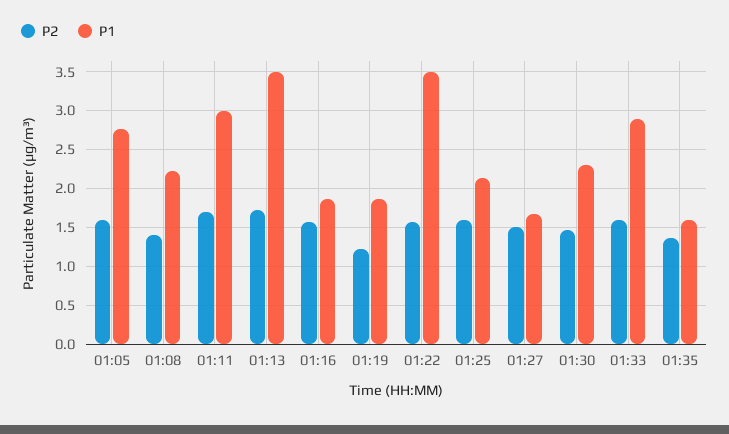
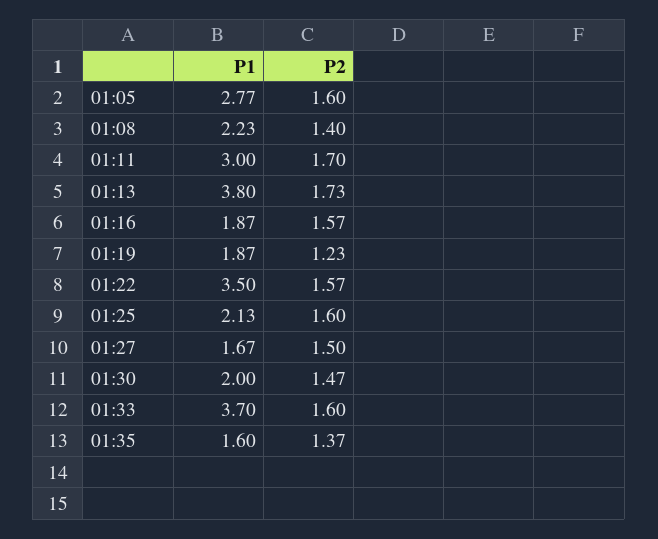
  {
    "P2": {
      "01:05": 1.6,
      "01:08": 1.4,
      "01:11": 1.7,
      "01:13": 1.73,
      "01:16": 1.57,
      "01:19": 1.23,
      "01:22": 1.57,
      "01:25": 1.6,
      "01:27": 1.5,
      "01:30": 1.47,
      "01:33": 1.6,
      "01:35": 1.37
    },
    "P1": {
      "01:05": 2.77,
      "01:08": 2.23,
      "01:11": 3,
-     "01:13": 3.5,
+     "01:13": 3.8,
      "01:16": 1.87,
      "01:19": 1.87,
      "01:22": 3.5,
      "01:25": 2.13,
      "01:27": 1.67,
-     "01:30": 2.3,
+     "01:30": 2,
-     "01:33": 2.9,
+     "01:33": 3.7,
      "01:35": 1.6
    }
  }

